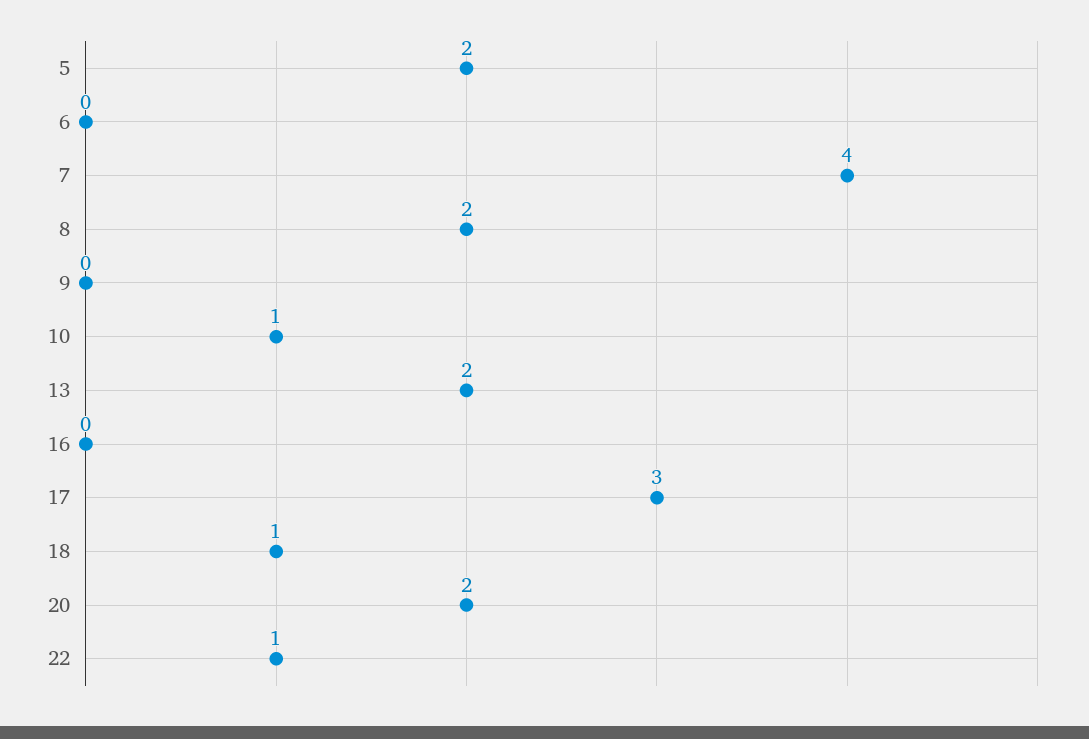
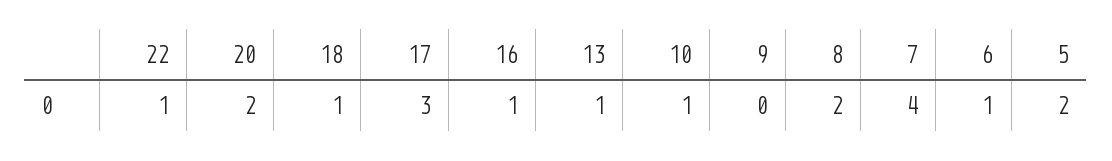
  {
    "5": 2,
-   "6": 0,
+   "6": 1,
    "7": 4,
    "8": 2,
    "9": 0,
    "10": 1,
-   "13": 2,
+   "13": 1,
-   "16": 0,
+   "16": 1,
    "17": 3,
    "18": 1,
    "20": 2,
    "22": 1
  }

